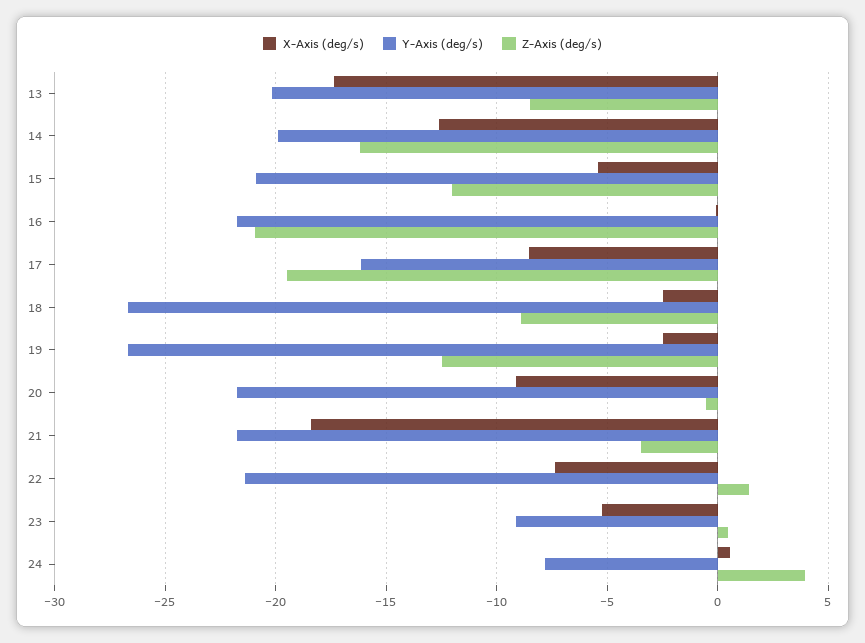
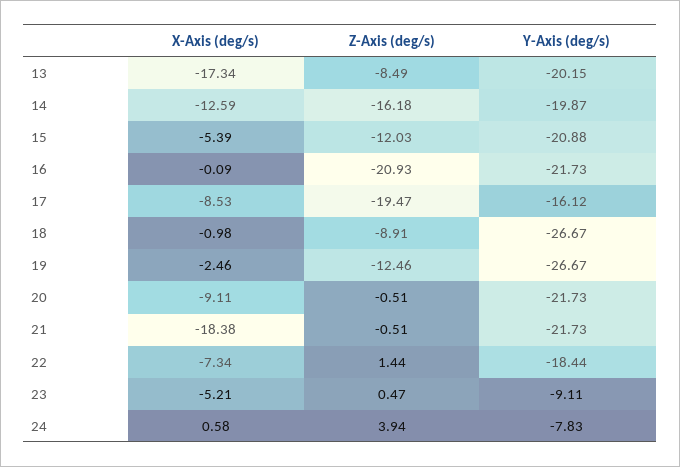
  {
    "X-Axis (deg/s)": {
      "13": -17.34,
      "14": -12.59,
      "15": -5.39,
      "16": -0.09,
      "17": -8.53,
-     "18": -2.5,
+     "18": -0.98,
      "19": -2.46,
      "20": -9.11,
      "21": -18.38,
      "22": -7.34,
      "23": -5.21,
      "24": 0.58
    },
    "Y-Axis (deg/s)": {
      "13": -20.15,
      "14": -19.87,
      "15": -20.88,
      "16": -21.73,
      "17": -16.12,
      "18": -26.67,
      "19": -26.67,
      "20": -21.73,
      "21": -21.73,
-     "22": -21.5,
+     "22": -18.44,
      "23": -9.11,
      "24": -7.83
    },
    "Z-Axis (deg/s)": {
      "13": -8.49,
      "14": -16.18,
      "15": -12.03,
      "16": -20.93,
      "17": -19.47,
      "18": -8.91,
      "19": -12.46,
      "20": -0.51,
-     "21": -3.5,
+     "21": -0.51,
      "22": 1.44,
      "23": 0.47,
      "24": 3.94
    }
  }

